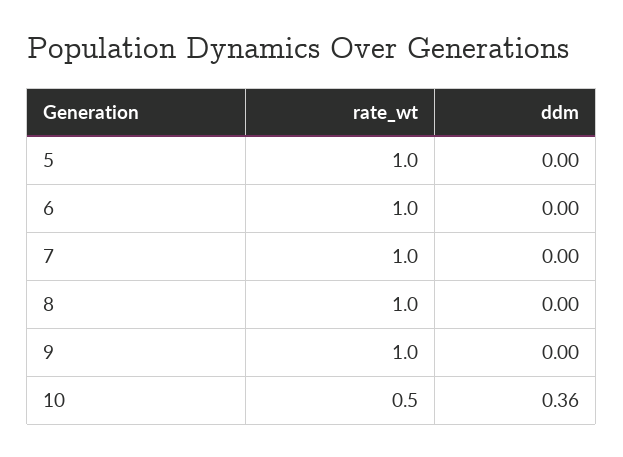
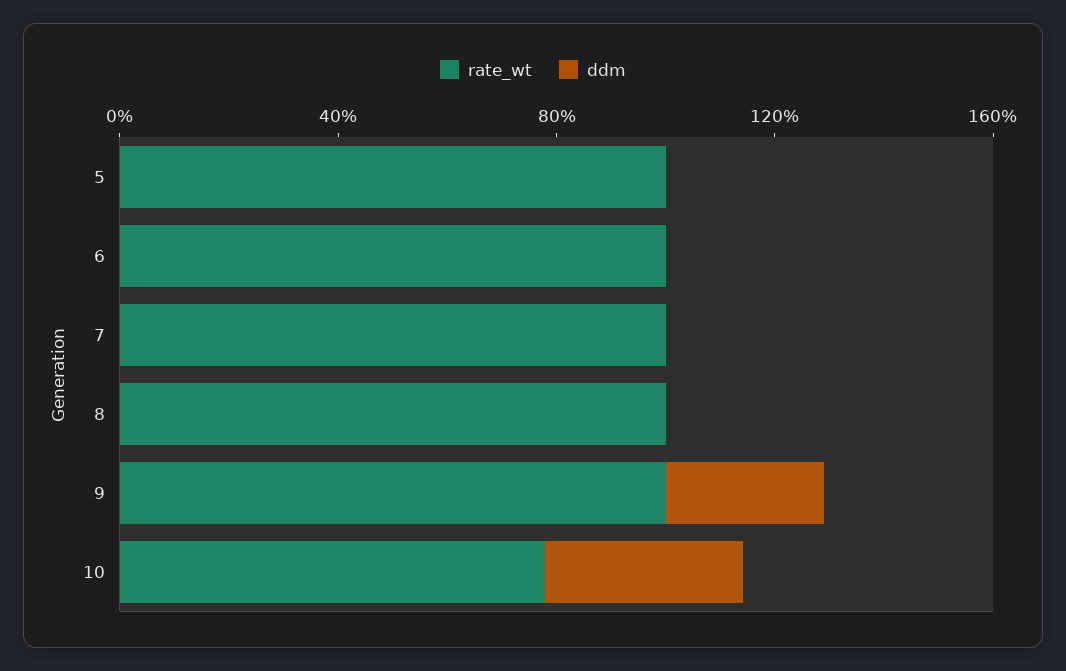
  {
    "rate_wt": {
      "5": 1,
      "6": 1,
      "7": 1,
      "8": 1,
      "9": 1,
-     "10": 0.5
+     "10": 0.8
    },
    "ddm": {
      "5": 0,
      "6": 0,
      "7": 0,
      "8": 0,
-     "9": 0,
+     "9": 0.3,
      "10": 0.36
    }
  }

